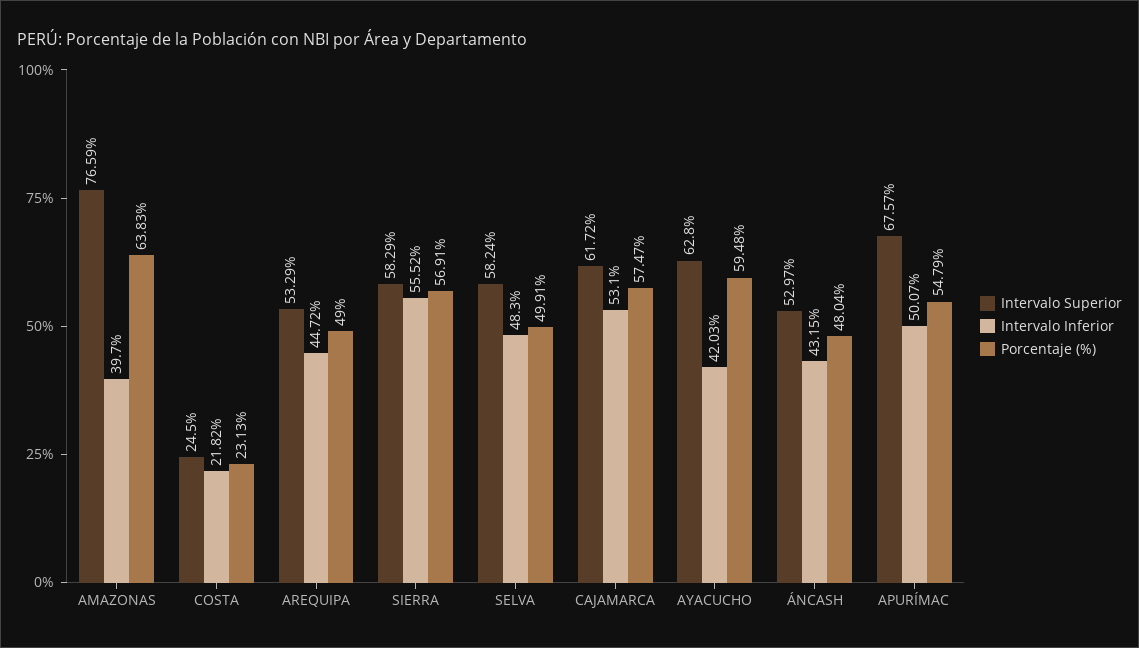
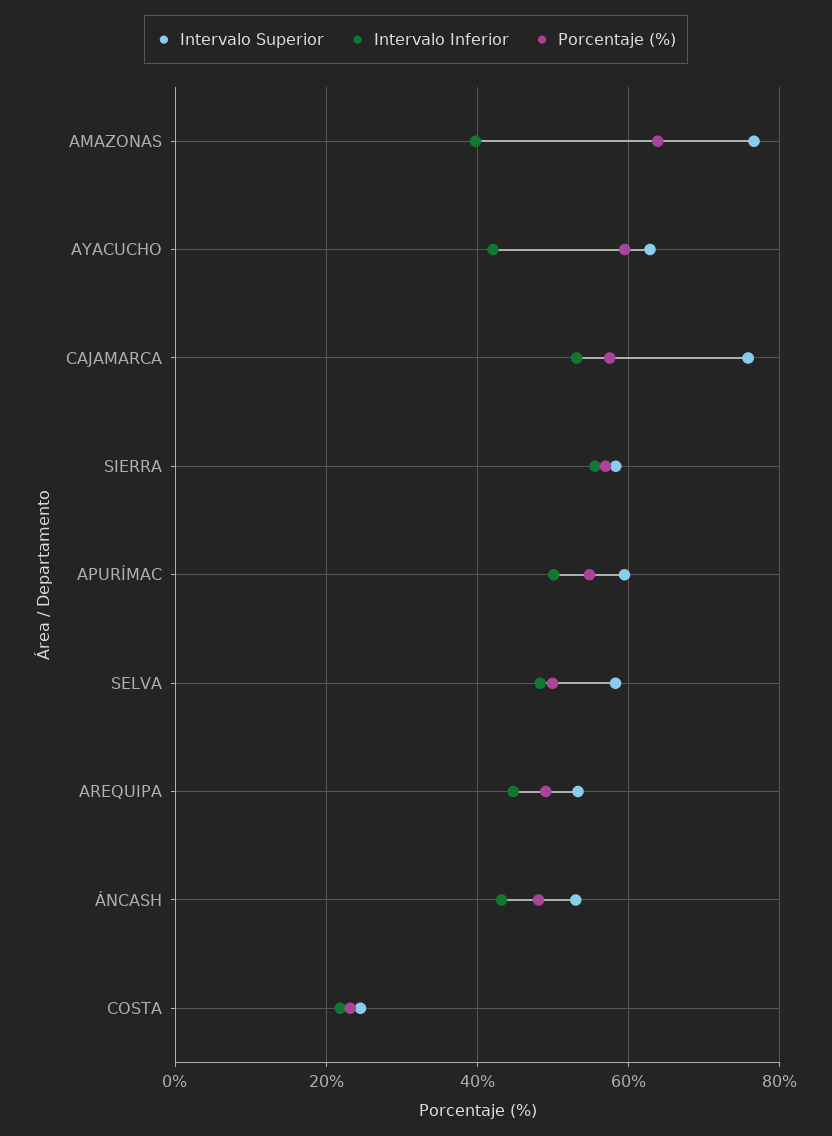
  {
    "Intervalo Superior": {
      "AMAZONAS": 76.59,
      "COSTA": 24.5,
      "AREQUIPA": 53.29,
      "SIERRA": 58.29,
      "SELVA": 58.24,
-     "CAJAMARCA": 61.72,
+     "CAJAMARCA": 76,
      "AYACUCHO": 62.8,
      "ÁNCASH": 52.97,
-     "APURÍMAC": 67.57
+     "APURÍMAC": 60
    },
    "Intervalo Inferior": {
      "AMAZONAS": 39.7,
      "COSTA": 21.82,
      "AREQUIPA": 44.72,
      "SIERRA": 55.52,
      "SELVA": 48.3,
      "CAJAMARCA": 53.1,
      "AYACUCHO": 42.03,
      "ÁNCASH": 43.15,
      "APURÍMAC": 50.07
    },
    "Porcentaje (%)": {
      "AMAZONAS": 63.83,
      "COSTA": 23.13,
      "AREQUIPA": 49,
      "SIERRA": 56.91,
      "SELVA": 49.91,
      "CAJAMARCA": 57.47,
      "AYACUCHO": 59.48,
      "ÁNCASH": 48.04,
      "APURÍMAC": 54.79
    }
  }

